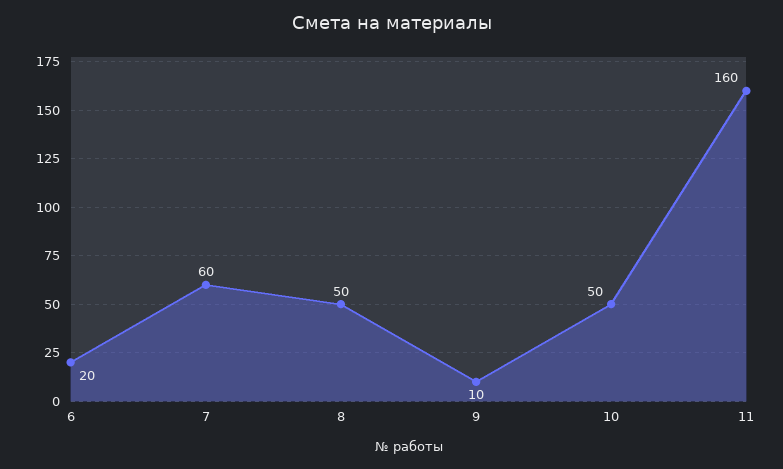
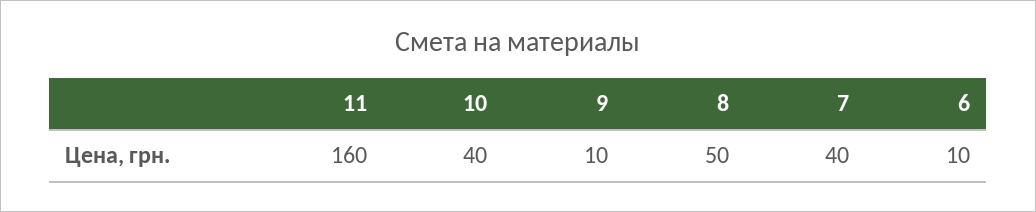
  {
-   "6": 20,
+   "6": 10,
-   "7": 60,
+   "7": 40,
    "8": 50,
    "9": 10,
-   "10": 50,
+   "10": 40,
    "11": 160
  }

